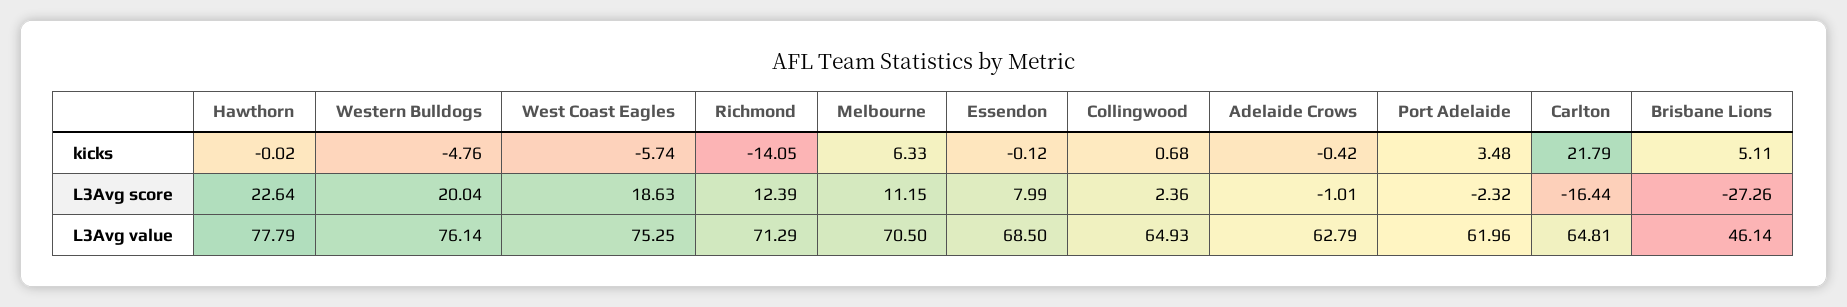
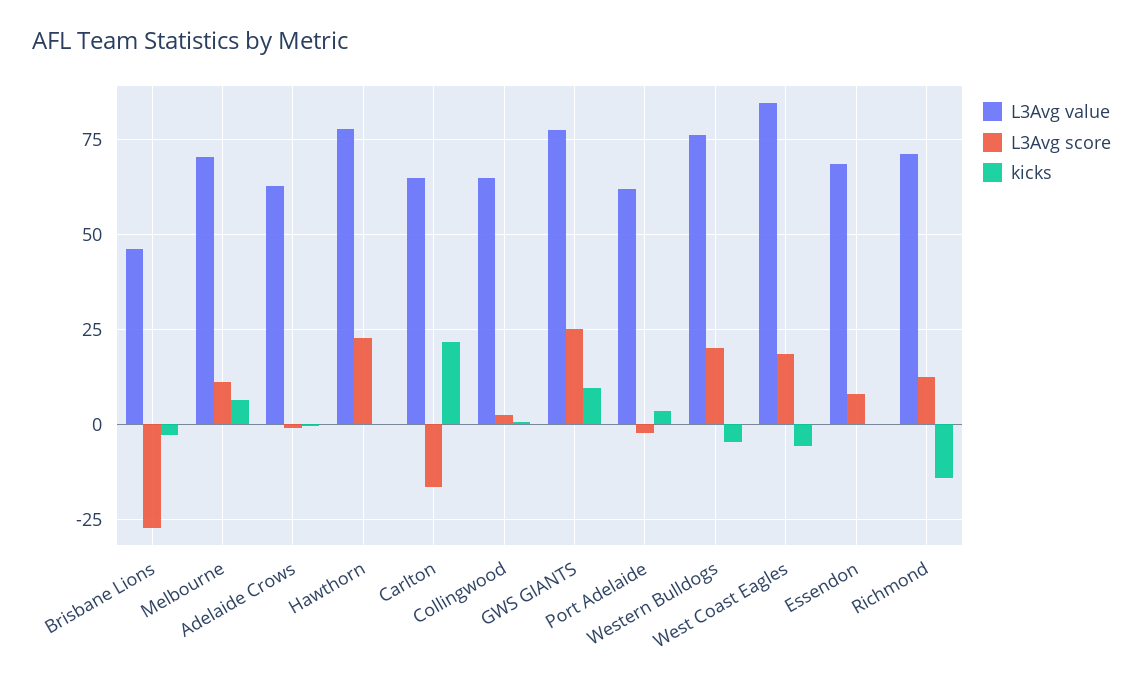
  {
    "kicks": {
      "Hawthorn": -0.02,
      "Western Bulldogs": -4.76,
      "West Coast Eagles": -5.74,
      "Richmond": -14.05,
      "Melbourne": 6.33,
      "Essendon": -0.12,
      "Collingwood": 0.68,
      "Adelaide Crows": -0.42,
      "Port Adelaide": 3.48,
      "Carlton": 21.79,
-     "Brisbane Lions": 5.11
+     "Brisbane Lions": -2.5,
+     "GWS GIANTS": 10
    },
    "L3Avg score": {
      "Hawthorn": 22.64,
      "Western Bulldogs": 20.04,
      "West Coast Eagles": 18.63,
      "Richmond": 12.39,
      "Melbourne": 11.15,
      "Essendon": 7.99,
      "Collingwood": 2.36,
      "Adelaide Crows": -1.01,
      "Port Adelaide": -2.32,
      "Carlton": -16.44,
-     "Brisbane Lions": -27.26
+     "Brisbane Lions": -27.26,
+     "GWS GIANTS": 25
    },
    "L3Avg value": {
      "Hawthorn": 77.79,
      "Western Bulldogs": 76.14,
-     "West Coast Eagles": 75.25,
+     "West Coast Eagles": 85,
      "Richmond": 71.29,
      "Melbourne": 70.5,
      "Essendon": 68.5,
      "Collingwood": 64.93,
      "Adelaide Crows": 62.79,
      "Port Adelaide": 61.96,
      "Carlton": 64.81,
-     "Brisbane Lions": 46.14
+     "Brisbane Lions": 46.14,
+     "GWS GIANTS": 77.5
    }
  }

